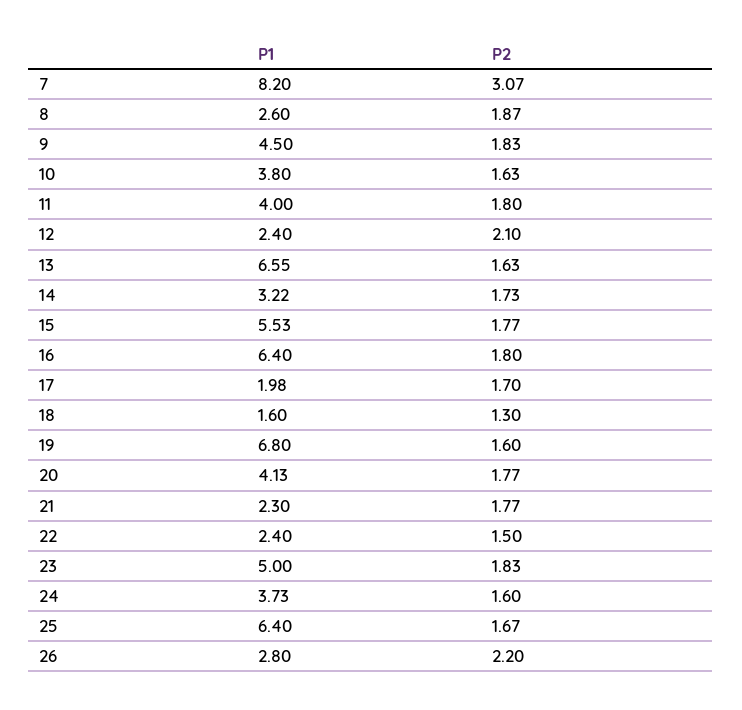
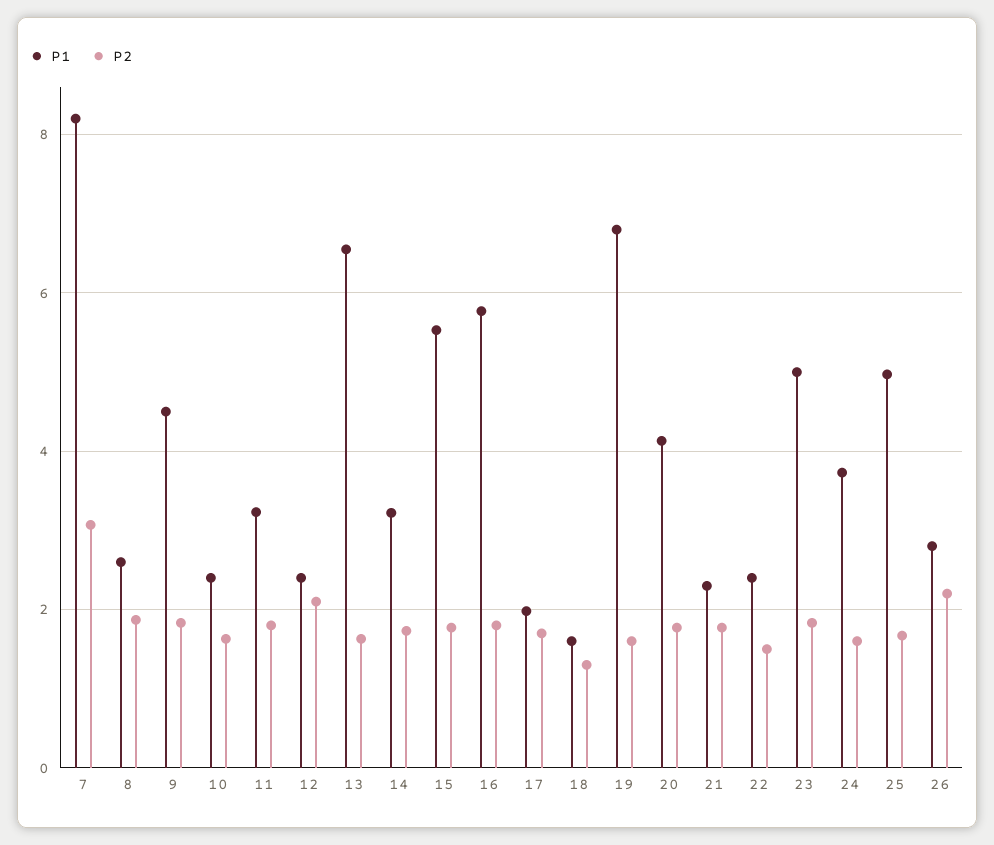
  {
    "P1": {
      "7": 8.2,
      "8": 2.6,
      "9": 4.5,
-     "10": 3.8,
+     "10": 2.4,
-     "11": 4,
+     "11": 3.2,
      "12": 2.4,
      "13": 6.55,
      "14": 3.22,
      "15": 5.53,
-     "16": 6.4,
+     "16": 5.8,
      "17": 1.98,
      "18": 1.6,
      "19": 6.8,
      "20": 4.13,
      "21": 2.3,
      "22": 2.4,
      "23": 5,
      "24": 3.73,
-     "25": 6.4,
+     "25": 5,
      "26": 2.8
    },
    "P2": {
      "7": 3.07,
      "8": 1.87,
      "9": 1.83,
      "10": 1.63,
      "11": 1.8,
      "12": 2.1,
      "13": 1.63,
      "14": 1.73,
      "15": 1.77,
      "16": 1.8,
      "17": 1.7,
      "18": 1.3,
      "19": 1.6,
      "20": 1.77,
      "21": 1.77,
      "22": 1.5,
      "23": 1.83,
      "24": 1.6,
      "25": 1.67,
      "26": 2.2
    }
  }

